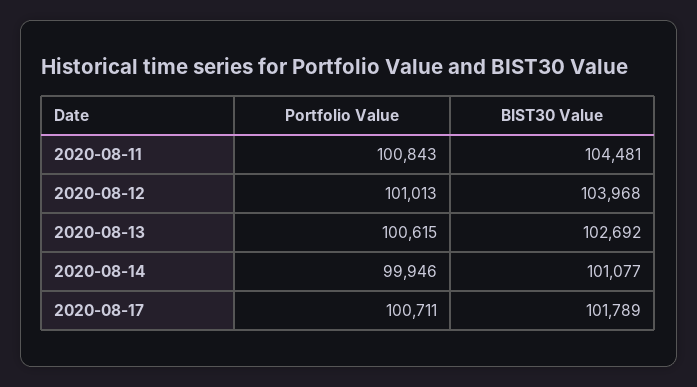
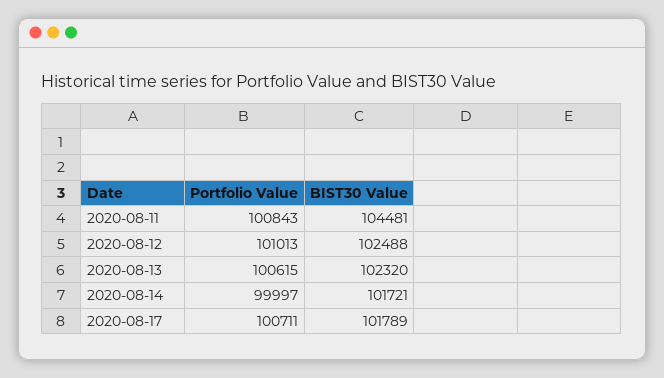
  {
    "Portfolio Value": {
      "2020-08-11": 100843,
      "2020-08-12": 101013,
      "2020-08-13": 100615,
-     "2020-08-14": 99946,
+     "2020-08-14": 99997,
      "2020-08-17": 100711
    },
    "BIST30 Value": {
      "2020-08-11": 104481,
-     "2020-08-12": 103968,
+     "2020-08-12": 102488,
-     "2020-08-13": 102692,
+     "2020-08-13": 102320,
-     "2020-08-14": 101077,
+     "2020-08-14": 101721,
      "2020-08-17": 101789
    }
  }

